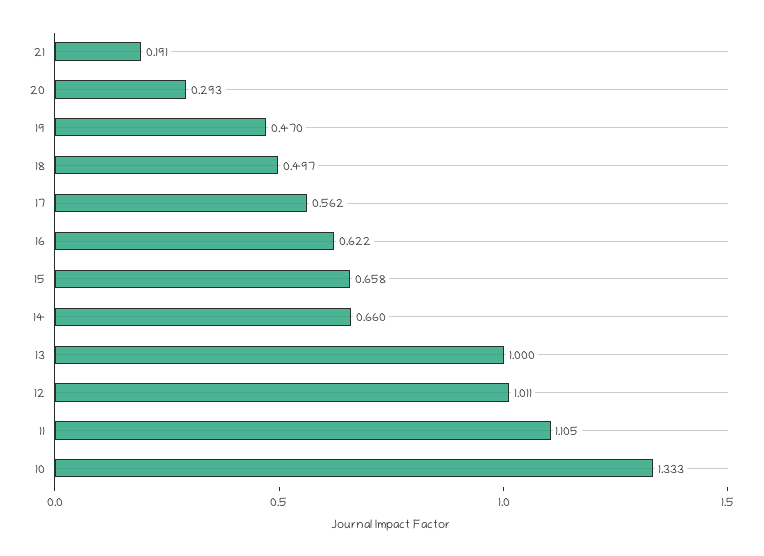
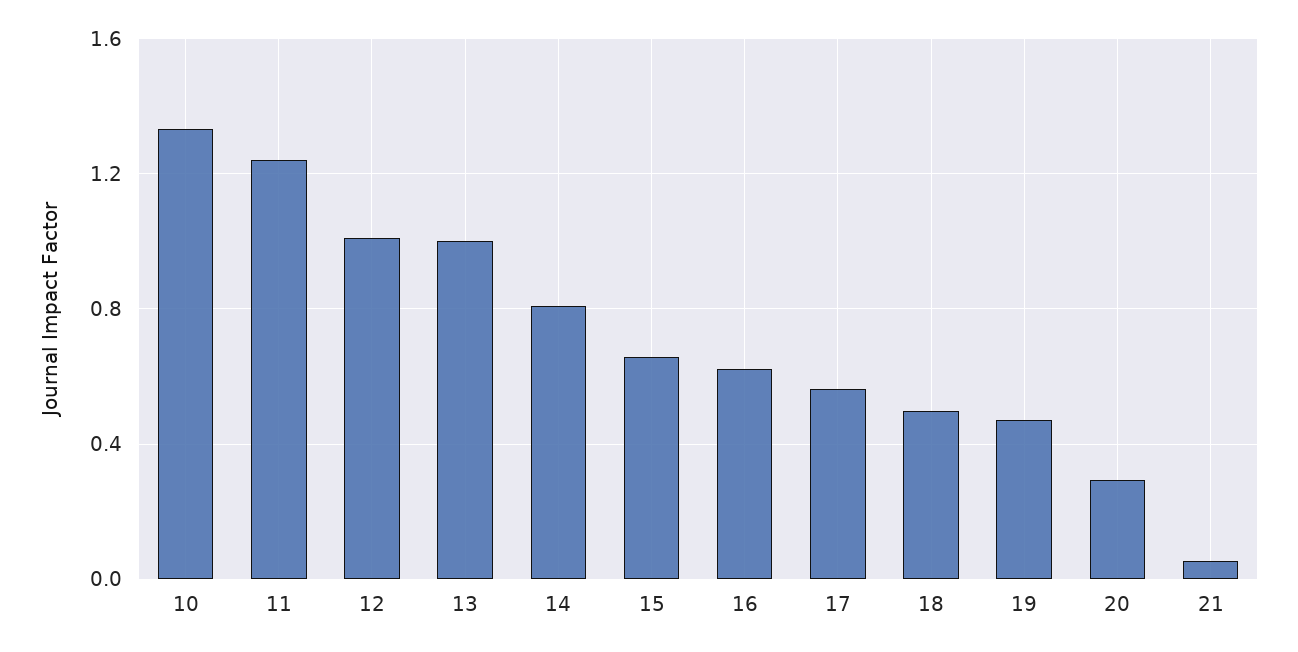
  {
-   "21": 0.191,
+   "21": 0.05,
    "20": 0.293,
    "19": 0.47,
    "18": 0.497,
    "17": 0.562,
    "16": 0.622,
    "15": 0.658,
-   "14": 0.66,
+   "14": 0.8,
    "13": 1,
    "12": 1.011,
-   "11": 1.105,
+   "11": 1.25,
    "10": 1.333
  }

